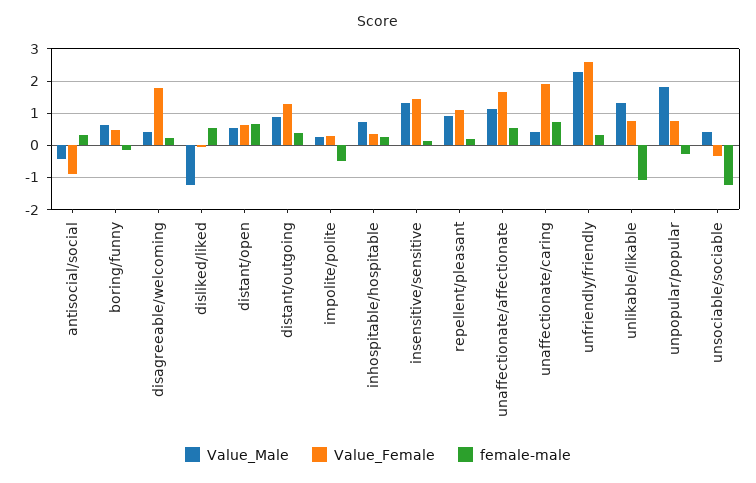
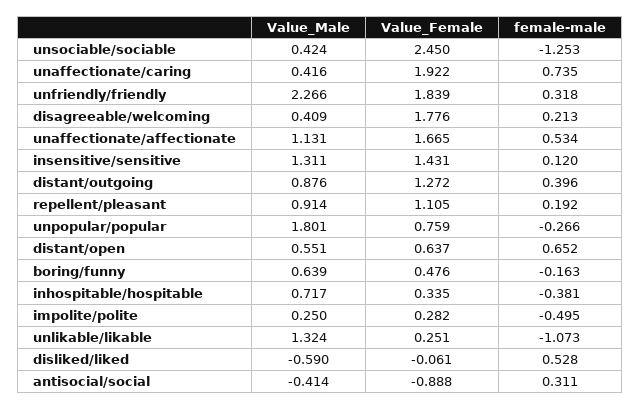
  {
    "Value_Male": {
      "antisocial/social": -0.414,
      "boring/funny": 0.639,
      "disagreeable/welcoming": 0.409,
-     "disliked/liked": -1.2,
+     "disliked/liked": -0.59,
      "distant/open": 0.551,
      "distant/outgoing": 0.876,
      "impolite/polite": 0.25,
      "inhospitable/hospitable": 0.717,
      "insensitive/sensitive": 1.311,
      "repellent/pleasant": 0.914,
      "unaffectionate/affectionate": 1.131,
      "unaffectionate/caring": 0.416,
      "unfriendly/friendly": 2.266,
      "unlikable/likable": 1.324,
      "unpopular/popular": 1.801,
      "unsociable/sociable": 0.424
    },
    "Value_Female": {
      "antisocial/social": -0.888,
      "boring/funny": 0.476,
      "disagreeable/welcoming": 1.776,
      "disliked/liked": -0.061,
      "distant/open": 0.637,
      "distant/outgoing": 1.272,
      "impolite/polite": 0.282,
      "inhospitable/hospitable": 0.335,
      "insensitive/sensitive": 1.431,
      "repellent/pleasant": 1.105,
      "unaffectionate/affectionate": 1.665,
      "unaffectionate/caring": 1.922,
-     "unfriendly/friendly": 2.6,
+     "unfriendly/friendly": 1.839,
-     "unlikable/likable": 0.8,
+     "unlikable/likable": 0.251,
      "unpopular/popular": 0.759,
-     "unsociable/sociable": -0.4
+     "unsociable/sociable": 2.45
    },
    "female-male": {
      "antisocial/social": 0.311,
      "boring/funny": -0.163,
      "disagreeable/welcoming": 0.213,
      "disliked/liked": 0.528,
      "distant/open": 0.652,
      "distant/outgoing": 0.396,
      "impolite/polite": -0.495,
-     "inhospitable/hospitable": 0.2,
+     "inhospitable/hospitable": -0.381,
      "insensitive/sensitive": 0.12,
      "repellent/pleasant": 0.192,
      "unaffectionate/affectionate": 0.534,
      "unaffectionate/caring": 0.735,
      "unfriendly/friendly": 0.318,
      "unlikable/likable": -1.073,
      "unpopular/popular": -0.266,
      "unsociable/sociable": -1.253
    }
  }

